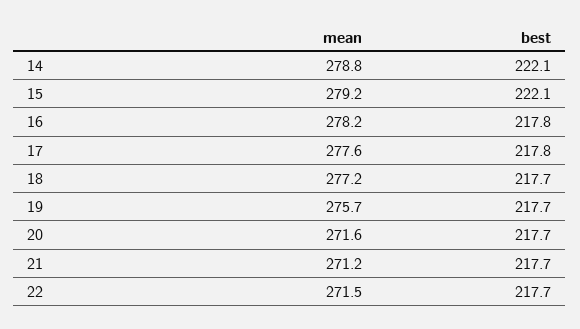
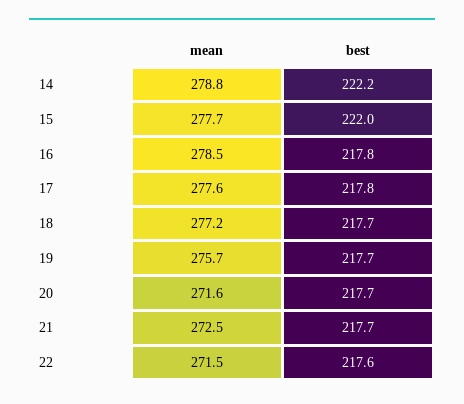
  {
    "mean": {
      "14": 278.8,
-     "15": 279.2,
+     "15": 277.7,
-     "16": 278.2,
+     "16": 278.5,
      "17": 277.6,
      "18": 277.2,
      "19": 275.7,
      "20": 271.6,
-     "21": 271.2,
+     "21": 272.5,
      "22": 271.5
    },
    "best": {
-     "14": 222.1,
+     "14": 222.2,
-     "15": 222.1,
+     "15": 222,
      "16": 217.8,
      "17": 217.8,
      "18": 217.7,
      "19": 217.7,
      "20": 217.7,
      "21": 217.7,
-     "22": 217.7
+     "22": 217.6
    }
  }

